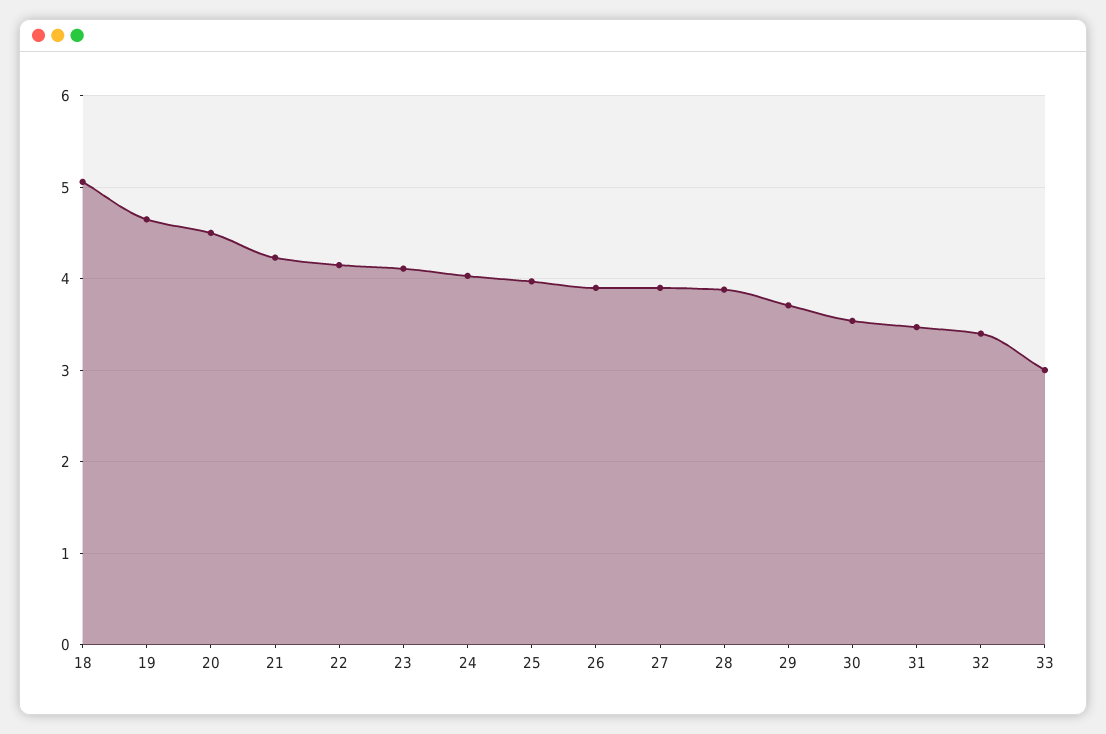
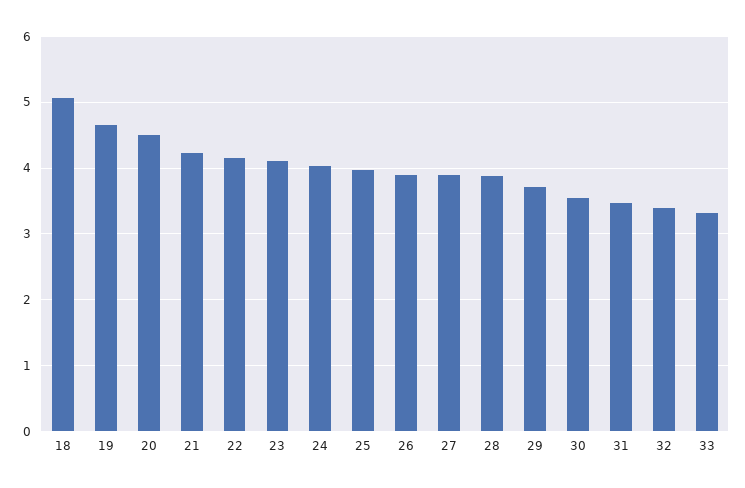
  {
    "18": 5.1,
    "19": 4.7,
    "20": 4.5,
    "21": 4.2,
    "22": 4.2,
    "23": 4.1,
    "24": 4,
    "25": 4,
    "26": 3.9,
    "27": 3.9,
    "28": 3.9,
    "29": 3.7,
    "30": 3.5,
    "31": 3.5,
    "32": 3.4,
-   "33": 3
+   "33": 3.3
  }

